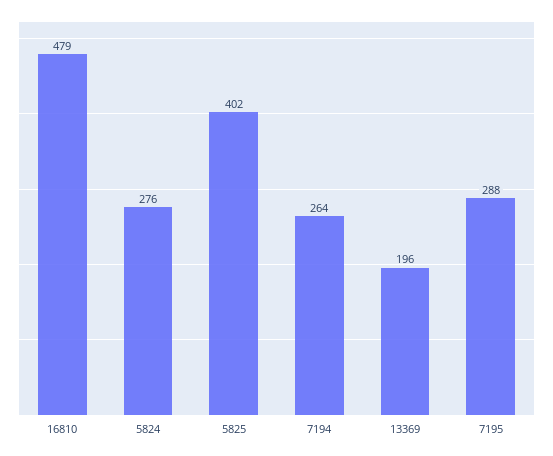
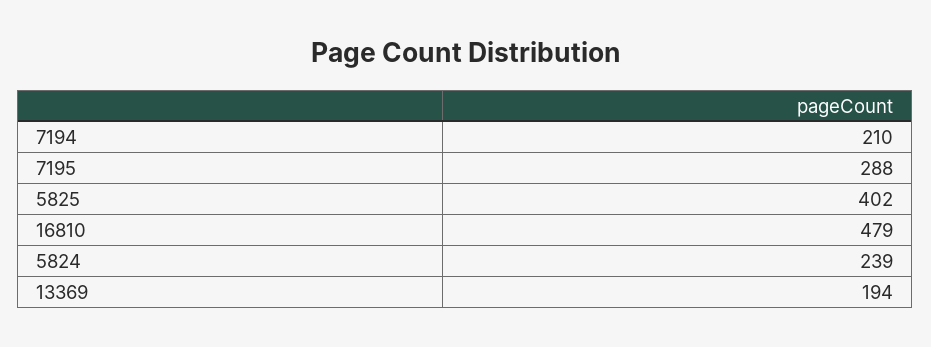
  {
    "16810": 479,
-   "5824": 276,
+   "5824": 239,
    "5825": 402,
-   "7194": 264,
+   "7194": 210,
-   "13369": 196,
+   "13369": 194,
    "7195": 288
  }

